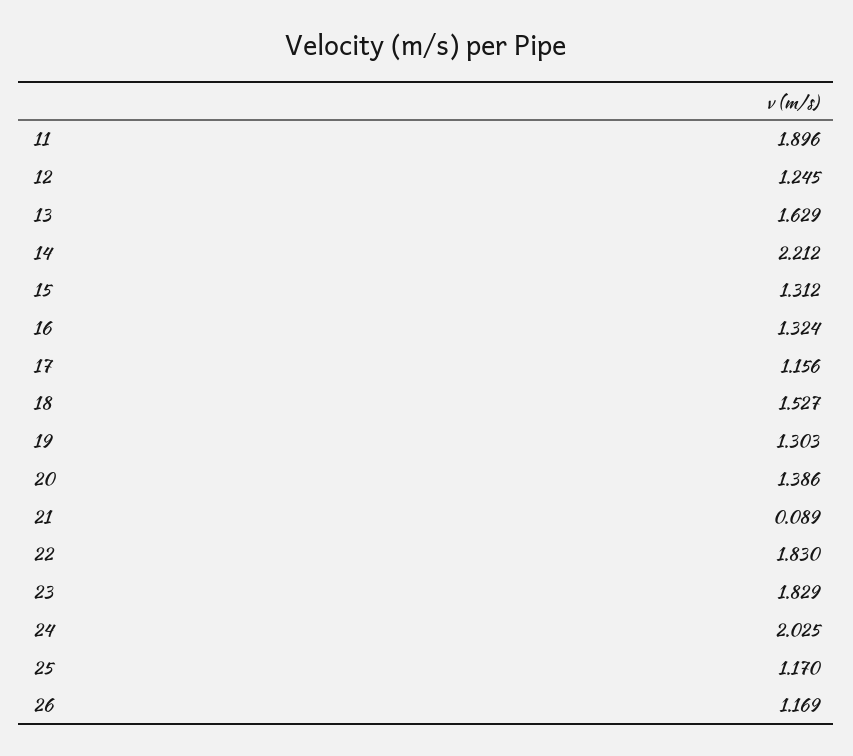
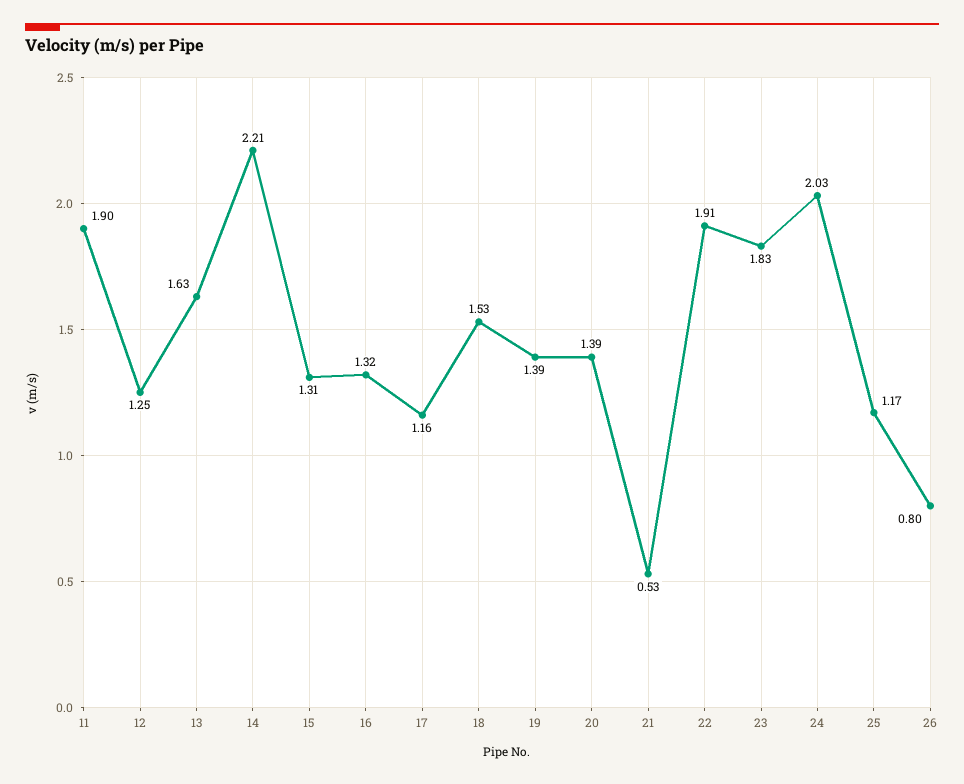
  {
    "11": 1.896,
    "12": 1.245,
    "13": 1.629,
    "14": 2.212,
    "15": 1.312,
    "16": 1.324,
    "17": 1.156,
    "18": 1.527,
-   "19": 1.303,
+   "19": 1.39,
    "20": 1.386,
-   "21": 0.089,
+   "21": 0.53,
-   "22": 1.83,
+   "22": 1.91,
    "23": 1.829,
    "24": 2.025,
    "25": 1.17,
-   "26": 1.169
+   "26": 0.8
  }

